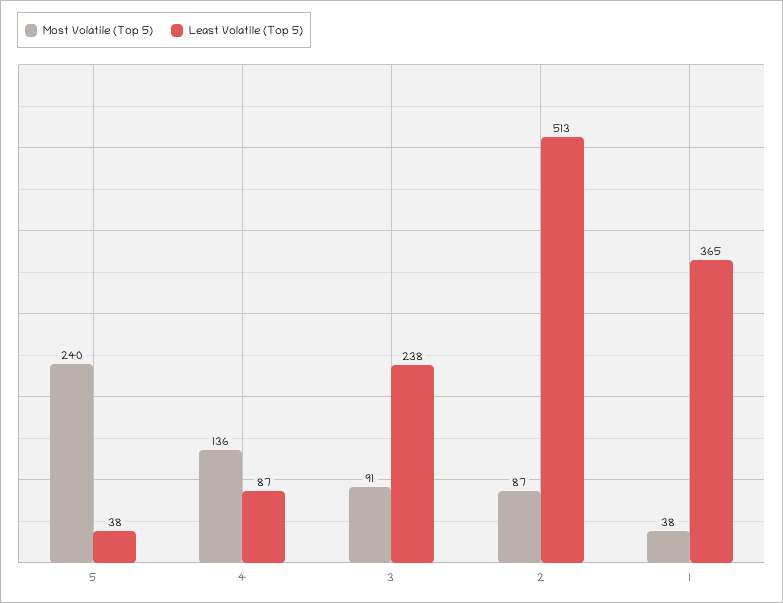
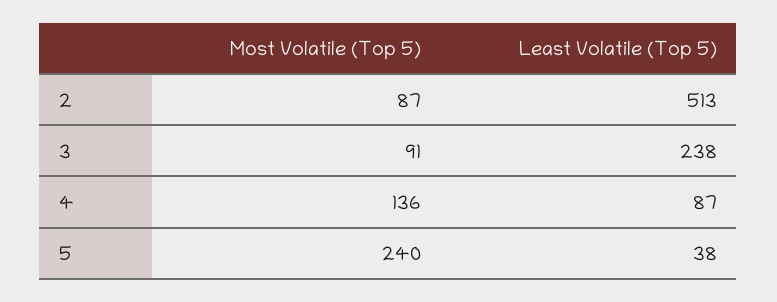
  {
    "Most Volatile (Top 5)": {
      "5": 240,
      "4": 136,
      "3": 91,
-     "2": 87,
+     "2": 87
-     "1": 38
    },
    "Least Volatile (Top 5)": {
      "5": 38,
      "4": 87,
      "3": 238,
-     "2": 513,
+     "2": 513
-     "1": 365
    }
  }

